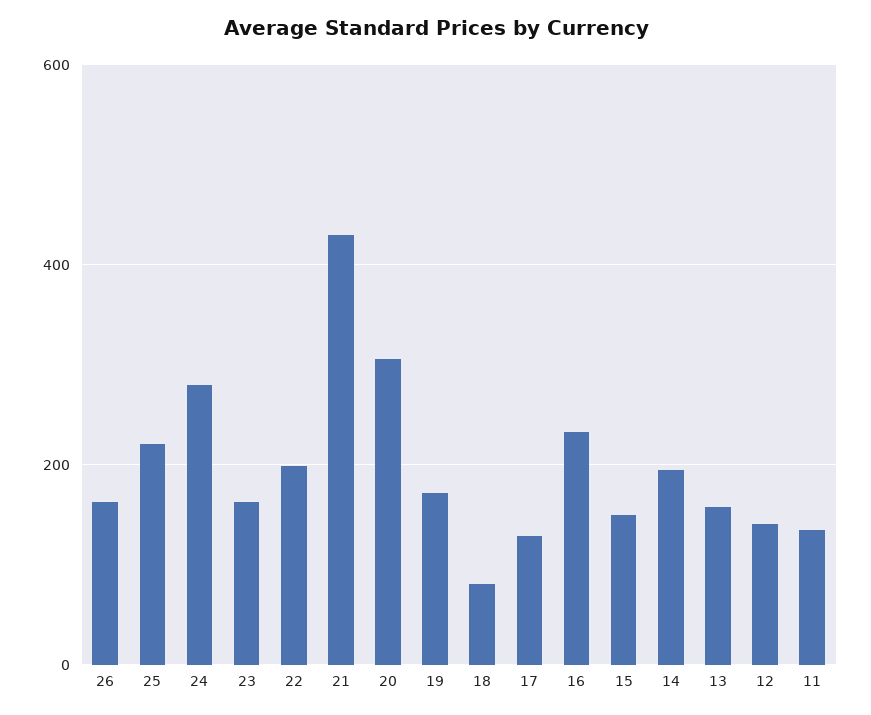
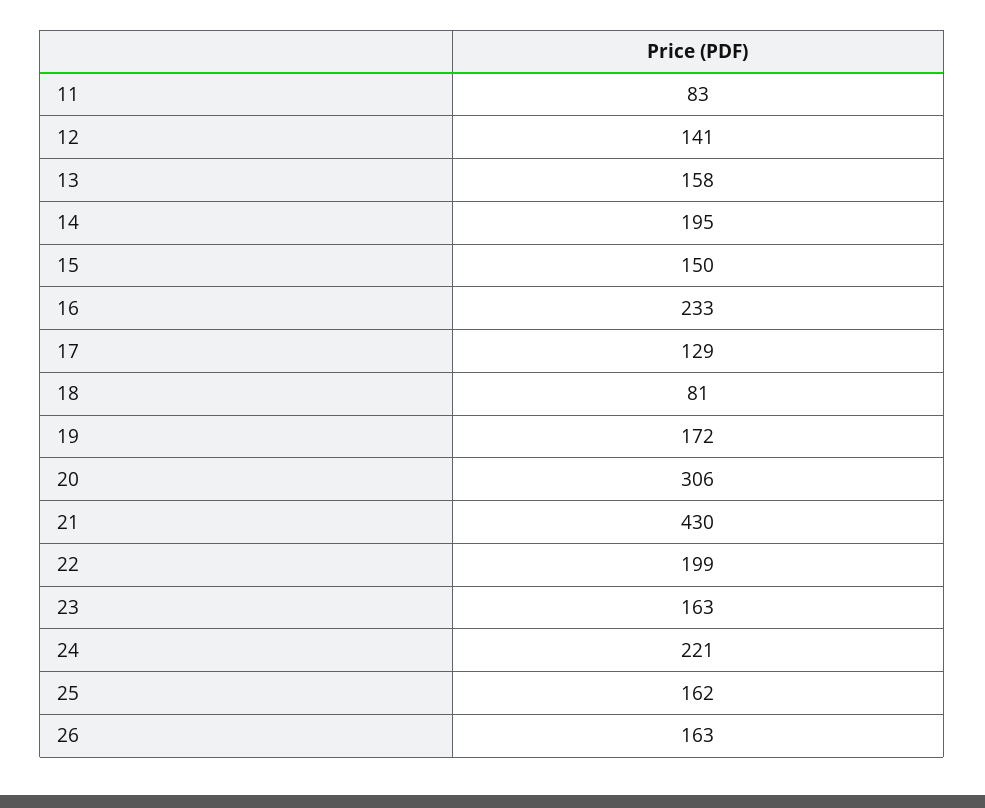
  {
    "26": 163,
-   "25": 220,
+   "25": 162,
-   "24": 280,
+   "24": 221,
    "23": 163,
    "22": 199,
    "21": 430,
    "20": 306,
    "19": 172,
    "18": 81,
    "17": 129,
    "16": 233,
    "15": 150,
    "14": 195,
    "13": 158,
    "12": 141,
-   "11": 140
+   "11": 83
  }

